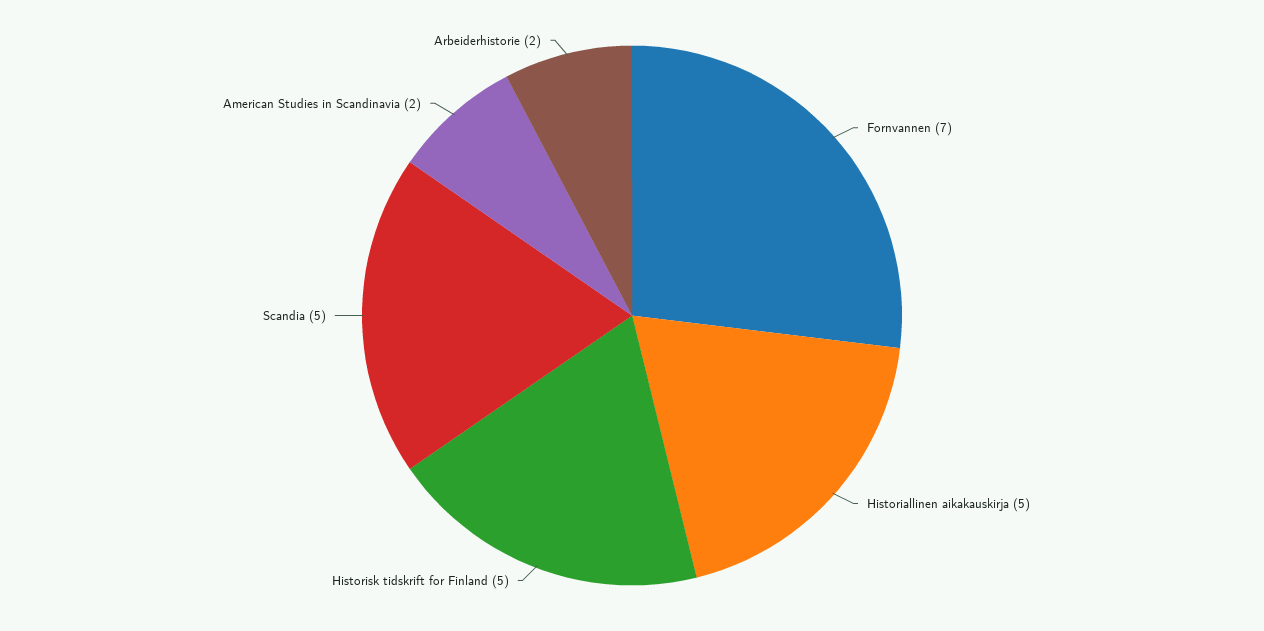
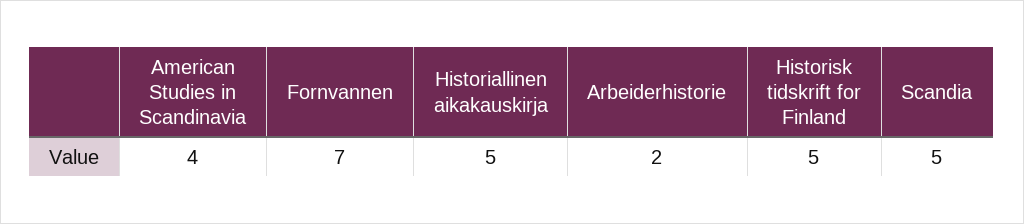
  {
    "Fornvannen": 7,
    "Historiallinen aikakauskirja": 5,
    "Historisk tidskrift for Finland": 5,
    "Scandia": 5,
-   "American Studies in Scandinavia": 2,
+   "American Studies in Scandinavia": 4,
    "Arbeiderhistorie": 2
  }

